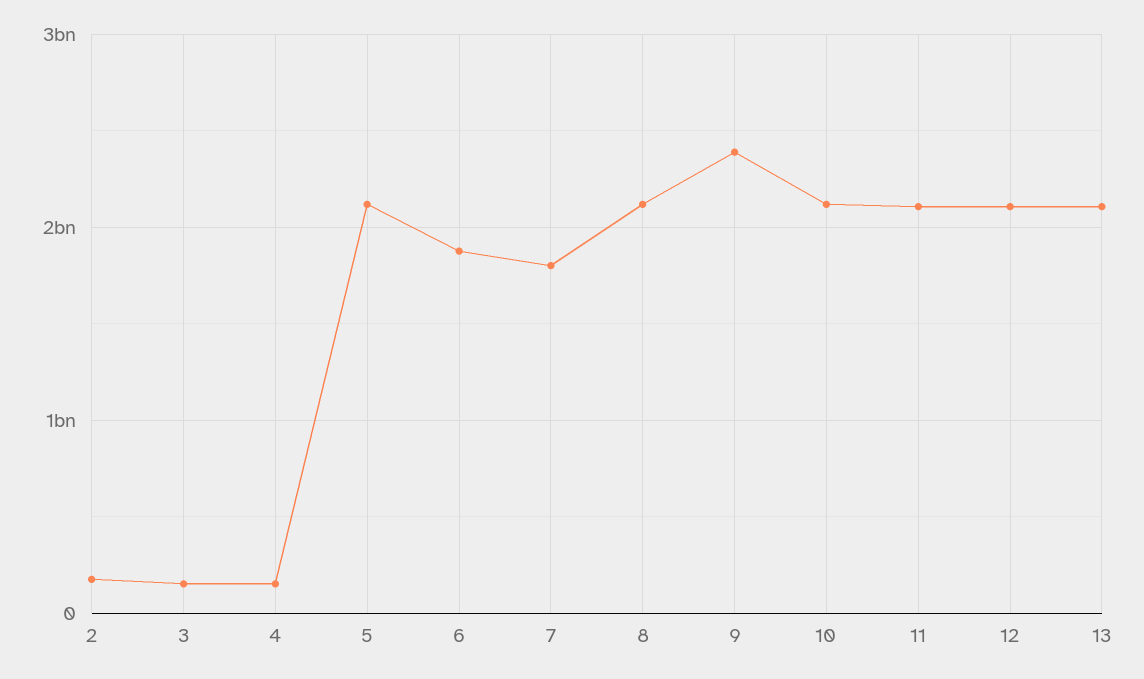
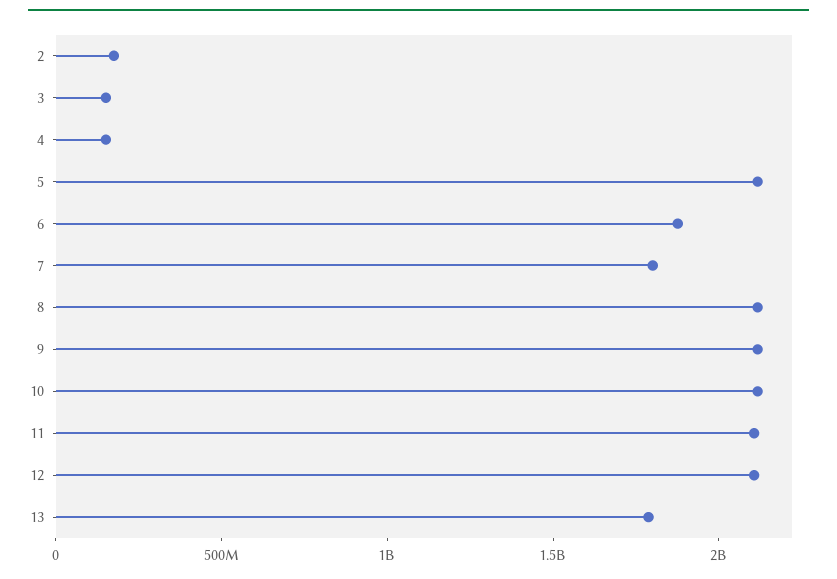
  {
    "2": 200000000,
    "3": 200000000,
    "4": 200000000,
    "5": 2100000000,
    "6": 1900000000,
    "7": 1800000000,
    "8": 2100000000,
-   "9": 2400000000,
+   "9": 2100000000,
    "10": 2100000000,
    "11": 2100000000,
    "12": 2100000000,
-   "13": 2100000000
+   "13": 1800000000
  }

